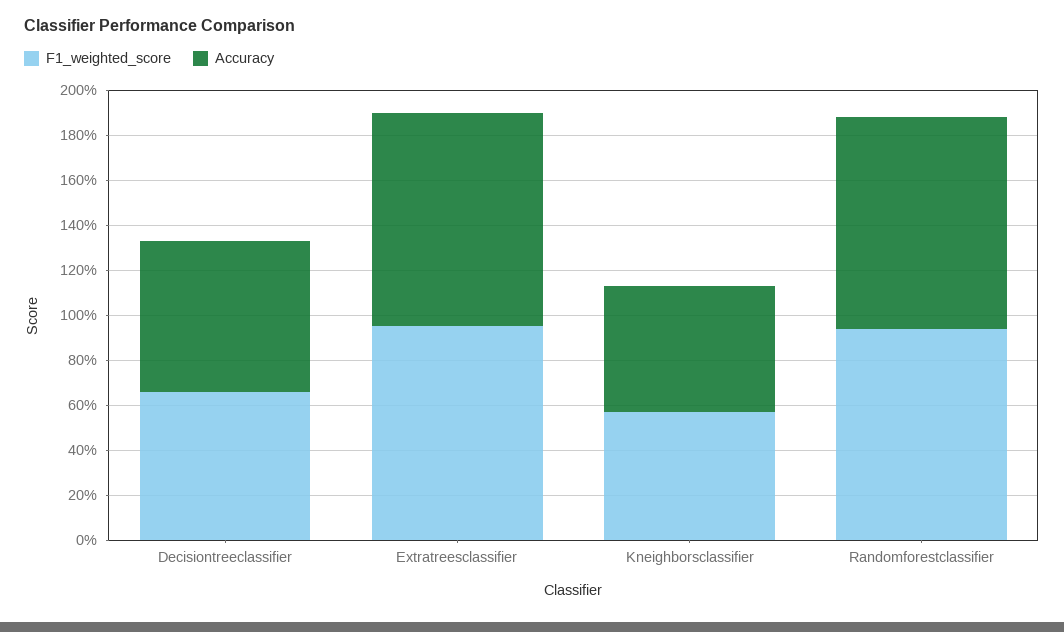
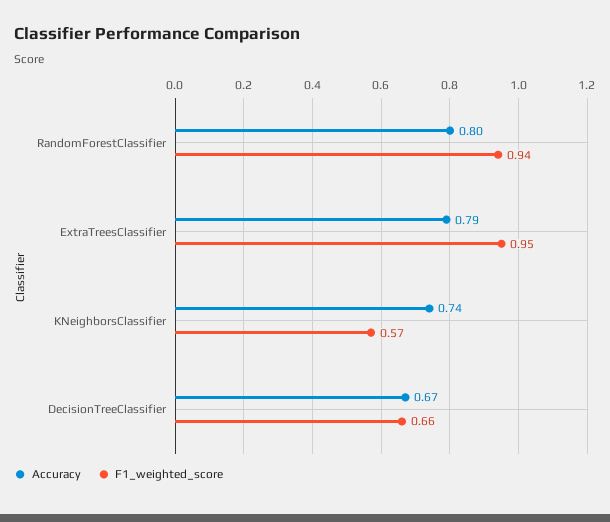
  {
    "F1_weighted_score": {
      "Decisiontreeclassifier": 0.66,
      "Extratreesclassifier": 0.95,
      "Kneighborsclassifier": 0.57,
      "Randomforestclassifier": 0.94
    },
    "Accuracy": {
      "Decisiontreeclassifier": 0.67,
-     "Extratreesclassifier": 0.95,
+     "Extratreesclassifier": 0.79,
-     "Kneighborsclassifier": 0.55,
+     "Kneighborsclassifier": 0.74,
-     "Randomforestclassifier": 0.95
+     "Randomforestclassifier": 0.8
    }
  }

